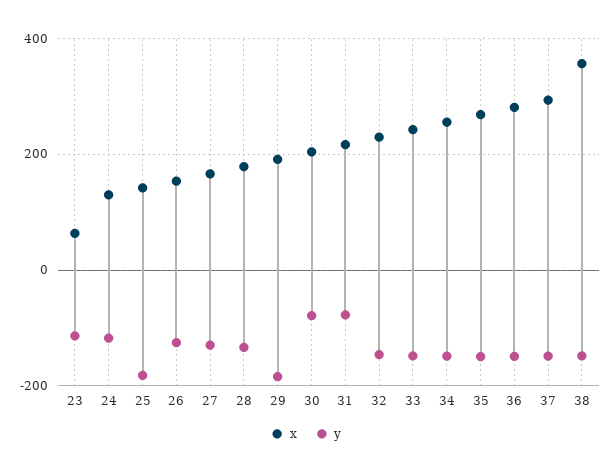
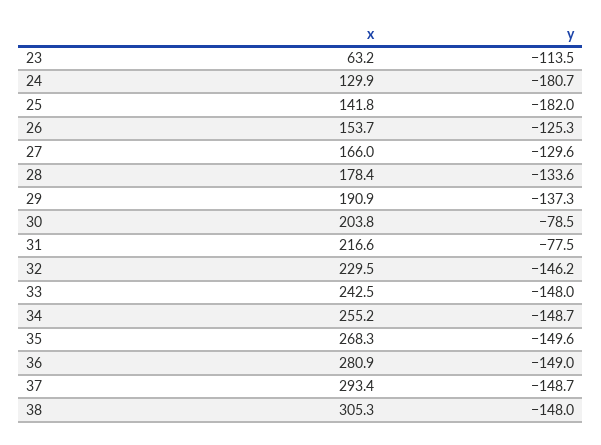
  {
    "x": {
      "23": 63.2,
      "24": 129.9,
      "25": 141.8,
      "26": 153.7,
      "27": 166,
      "28": 178.4,
      "29": 190.9,
      "30": 203.8,
      "31": 216.6,
      "32": 229.5,
      "33": 242.5,
      "34": 255.2,
      "35": 268.3,
      "36": 280.9,
      "37": 293.4,
-     "38": 360
+     "38": 305.3
    },
    "y": {
      "23": -113.5,
-     "24": -120,
+     "24": -180.7,
      "25": -182,
      "26": -125.3,
      "27": -129.6,
      "28": -133.6,
-     "29": -180,
+     "29": -137.3,
      "30": -78.5,
      "31": -77.5,
      "32": -146.2,
      "33": -148,
      "34": -148.7,
      "35": -149.6,
      "36": -149,
      "37": -148.7,
      "38": -148
    }
  }

